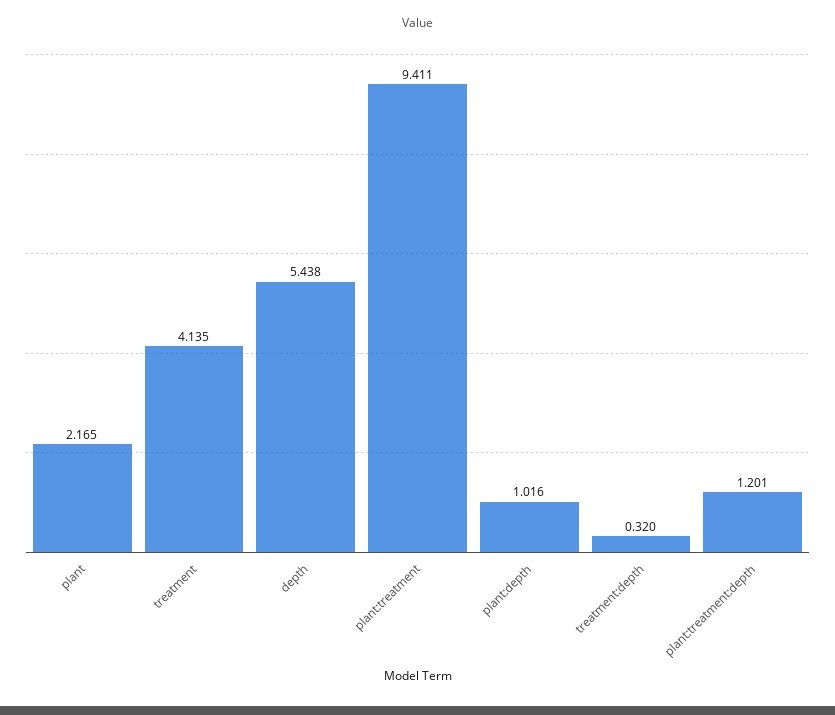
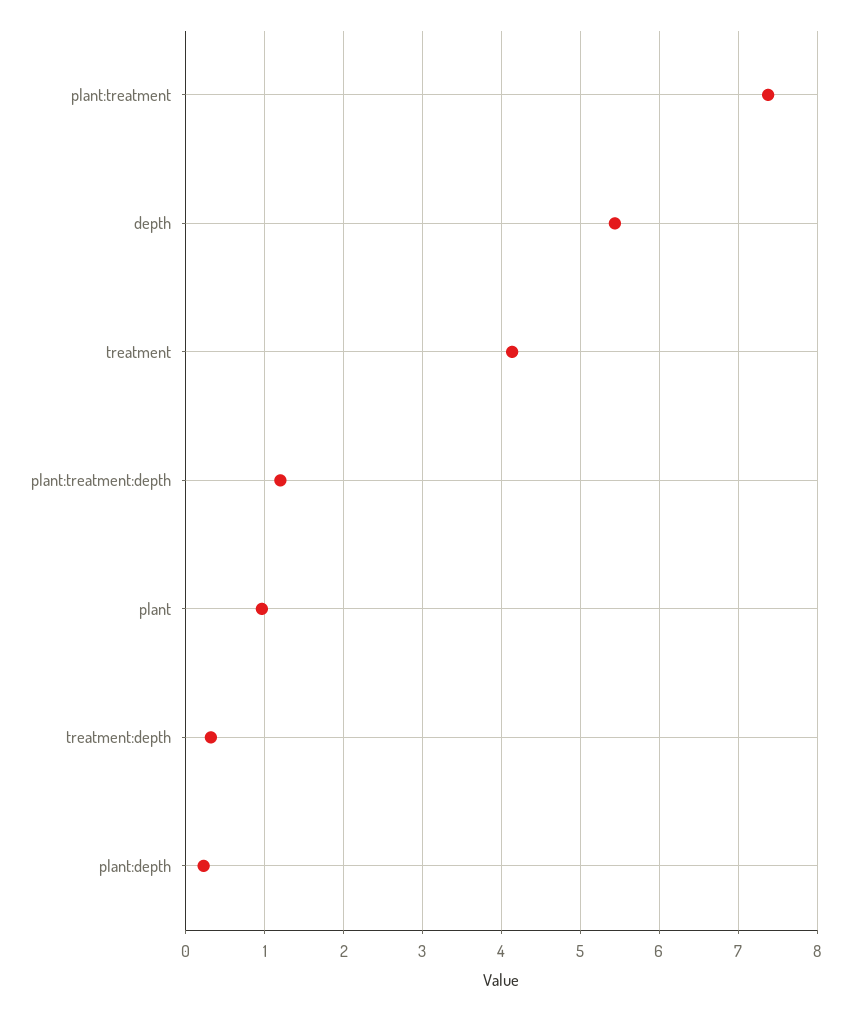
  {
-   "plant": 2.165,
+   "plant": 1,
    "treatment": 4.135,
    "depth": 5.438,
-   "plant:treatment": 9.411,
+   "plant:treatment": 7.4,
-   "plant:depth": 1.016,
+   "plant:depth": 0.2,
    "treatment:depth": 0.32,
    "plant:treatment:depth": 1.201
  }

